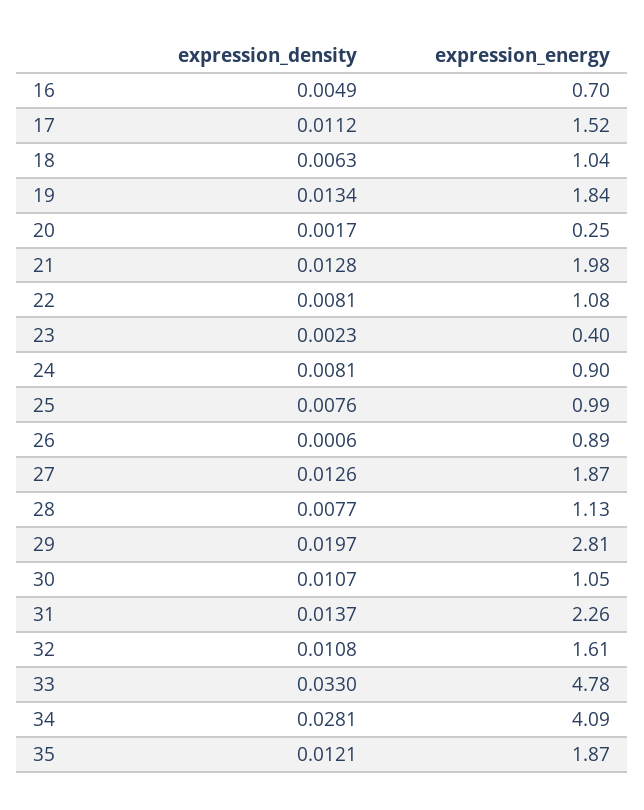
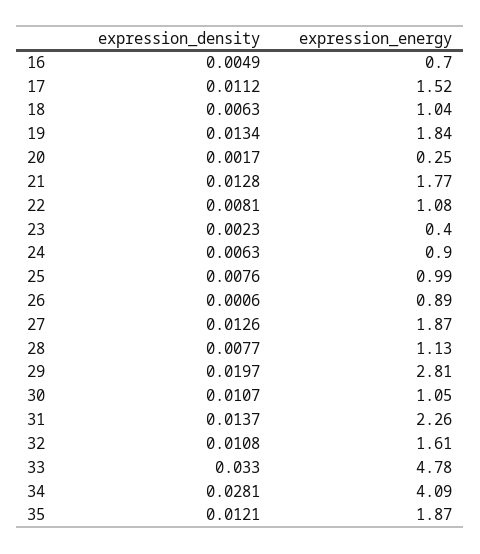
  {
    "expression_density": {
      "16": 0.0049,
      "17": 0.0112,
      "18": 0.0063,
      "19": 0.0134,
      "20": 0.0017,
      "21": 0.0128,
      "22": 0.0081,
      "23": 0.0023,
-     "24": 0.0081,
+     "24": 0.0063,
      "25": 0.0076,
      "26": 0.0006,
      "27": 0.0126,
      "28": 0.0077,
      "29": 0.0197,
      "30": 0.0107,
      "31": 0.0137,
      "32": 0.0108,
      "33": 0.033,
      "34": 0.0281,
      "35": 0.0121
    },
    "expression_energy": {
      "16": 0.7,
      "17": 1.52,
      "18": 1.04,
      "19": 1.84,
      "20": 0.25,
-     "21": 1.98,
+     "21": 1.77,
      "22": 1.08,
      "23": 0.4,
      "24": 0.9,
      "25": 0.99,
      "26": 0.89,
      "27": 1.87,
      "28": 1.13,
      "29": 2.81,
      "30": 1.05,
      "31": 2.26,
      "32": 1.61,
      "33": 4.78,
      "34": 4.09,
      "35": 1.87
    }
  }

